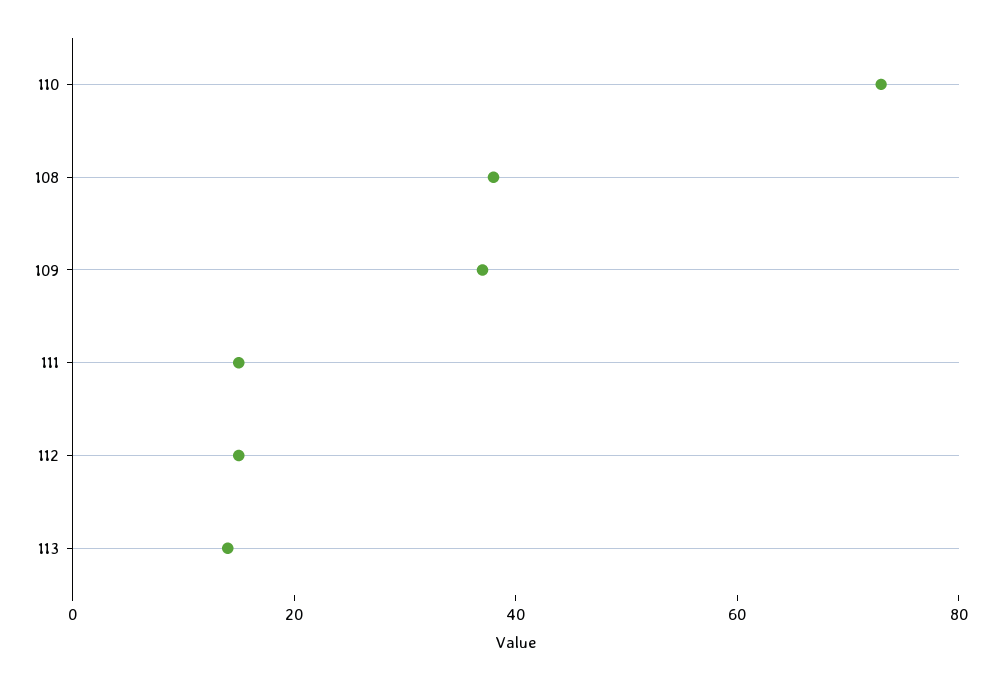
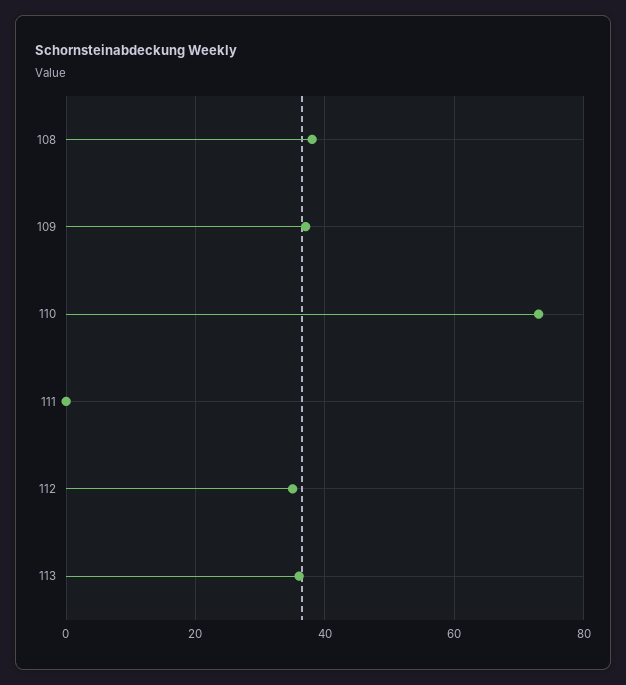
  {
    "110": 75,
    "108": 40,
    "109": 35,
-   "111": 15,
+   "111": 0,
-   "112": 15,
+   "112": 35,
-   "113": 15
+   "113": 35
  }

